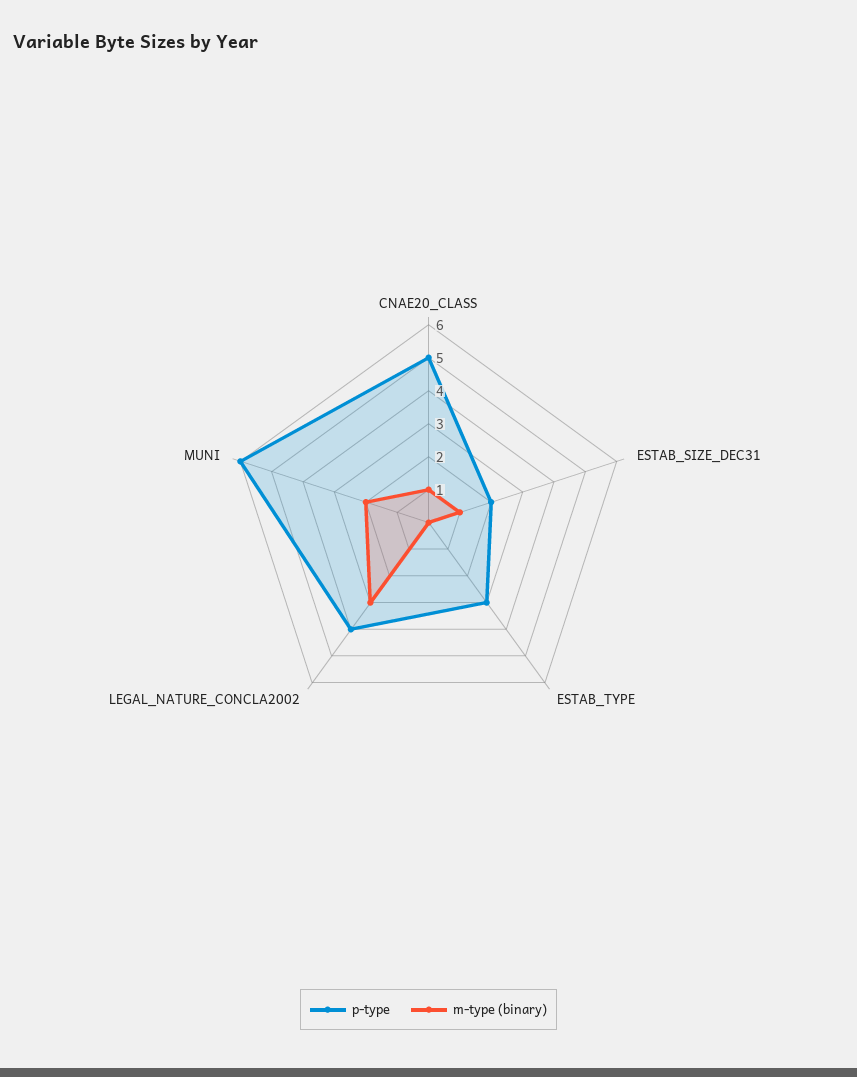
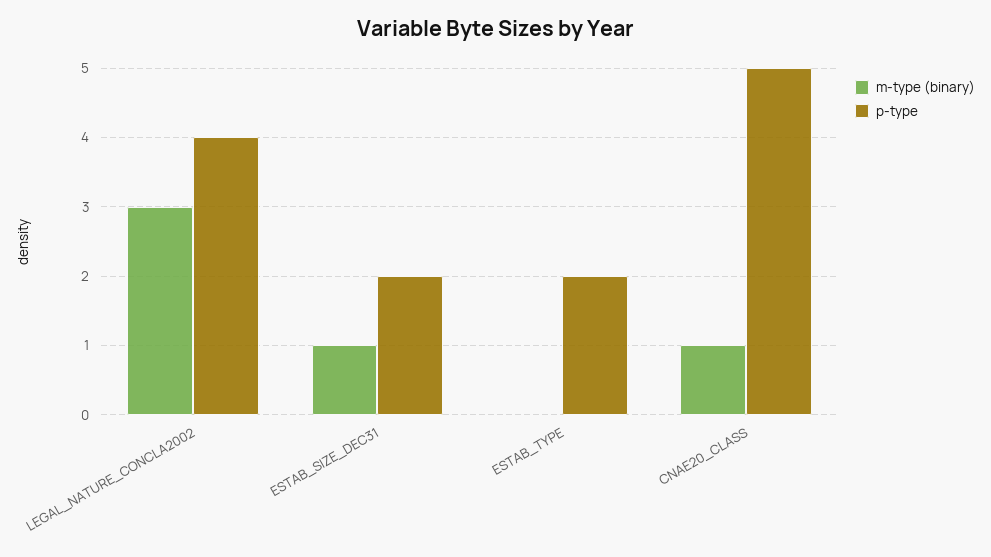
  {
    "p-type": {
      "CNAE20_CLASS": 5,
      "ESTAB_SIZE_DEC31": 2,
-     "ESTAB_TYPE": 3,
+     "ESTAB_TYPE": 2,
-     "LEGAL_NATURE_CONCLA2002": 4,
+     "LEGAL_NATURE_CONCLA2002": 4
-     "MUNI": 6
    },
    "m-type (binary)": {
      "CNAE20_CLASS": 1,
      "ESTAB_SIZE_DEC31": 1,
      "ESTAB_TYPE": 0,
-     "LEGAL_NATURE_CONCLA2002": 3,
+     "LEGAL_NATURE_CONCLA2002": 3
-     "MUNI": 2
    }
  }

